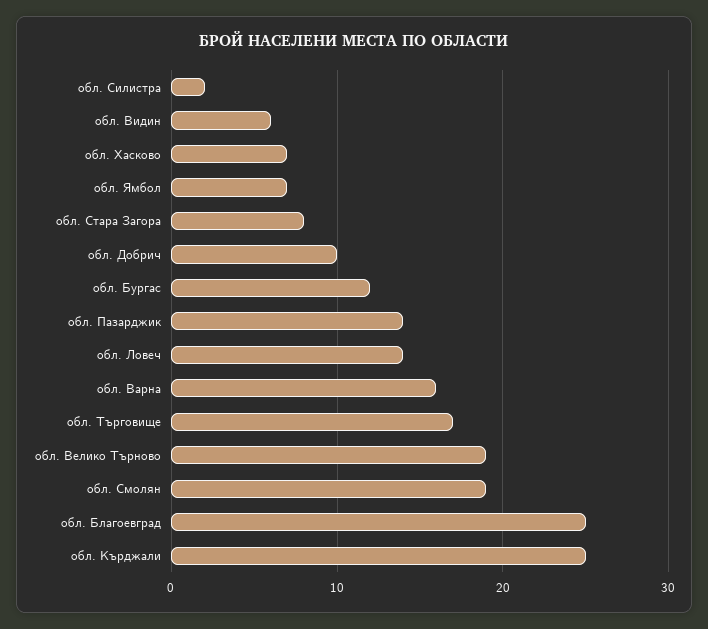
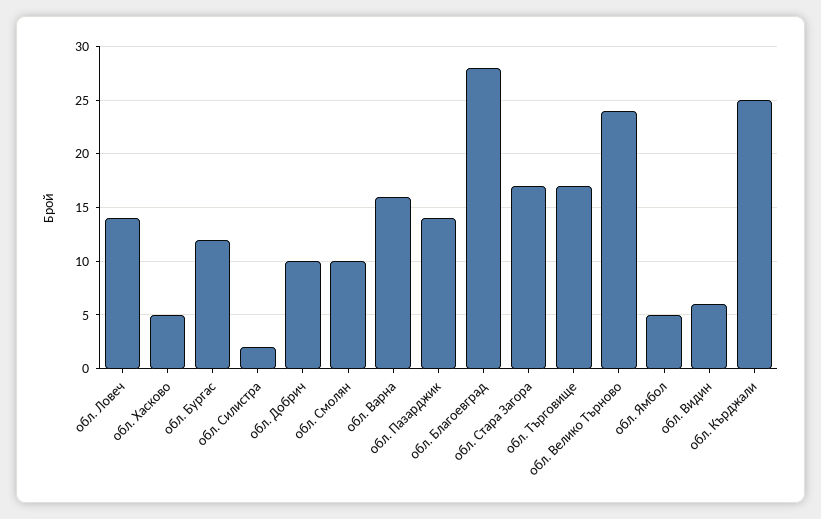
  {
    "обл. Силистра": 2,
    "обл. Видин": 6,
-   "обл. Хасково": 7,
+   "обл. Хасково": 5,
-   "обл. Ямбол": 7,
+   "обл. Ямбол": 5,
-   "обл. Стара Загора": 8,
+   "обл. Стара Загора": 17,
    "обл. Добрич": 10,
    "обл. Бургас": 12,
    "обл. Пазарджик": 14,
    "обл. Ловеч": 14,
    "обл. Варна": 16,
    "обл. Търговище": 17,
-   "обл. Велико Търново": 19,
+   "обл. Велико Търново": 24,
-   "обл. Смолян": 19,
+   "обл. Смолян": 10,
-   "обл. Благоевград": 25,
+   "обл. Благоевград": 28,
    "обл. Кърджали": 25
  }

